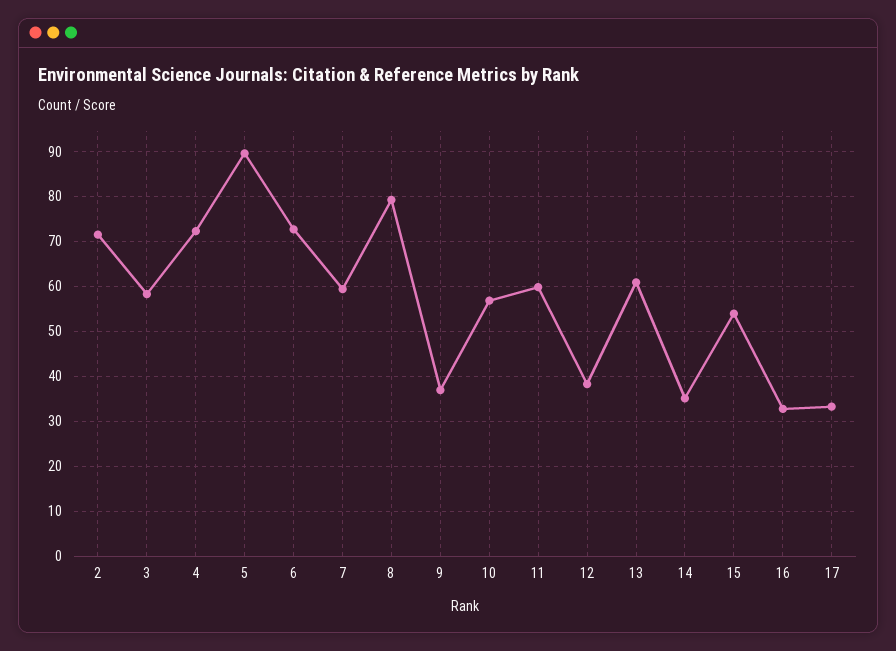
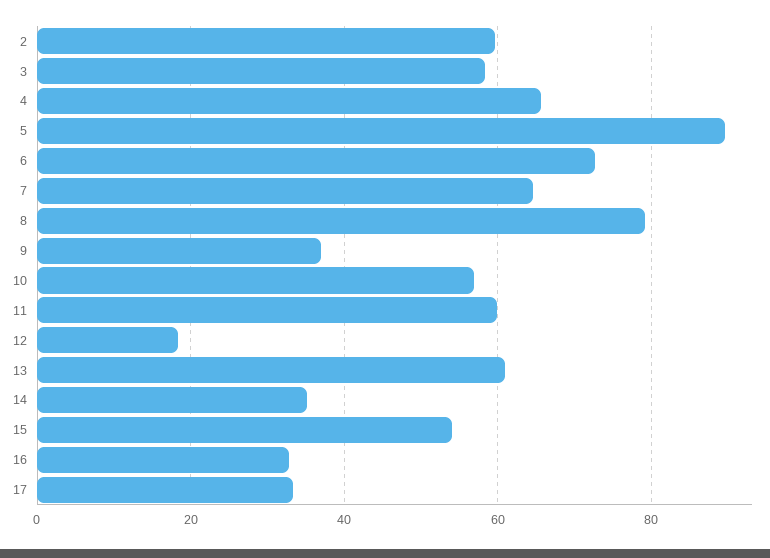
  {
-   "2": 72,
+   "2": 60,
    "3": 58,
-   "4": 72,
+   "4": 66,
    "5": 90,
    "6": 72,
-   "7": 60,
+   "7": 64,
    "8": 80,
    "9": 36,
    "10": 56,
    "11": 60,
-   "12": 38,
+   "12": 18,
    "13": 60,
    "14": 36,
    "15": 54,
    "16": 32,
    "17": 34
  }

